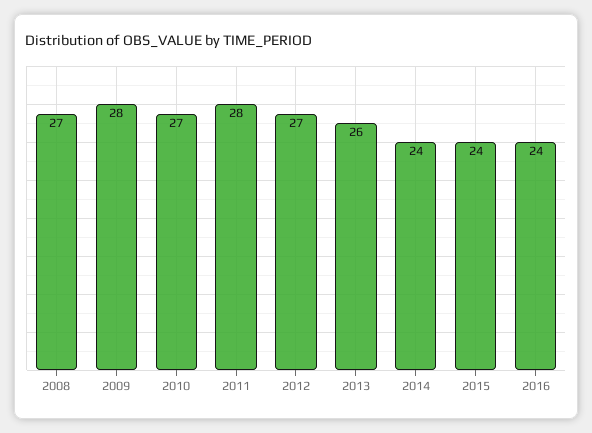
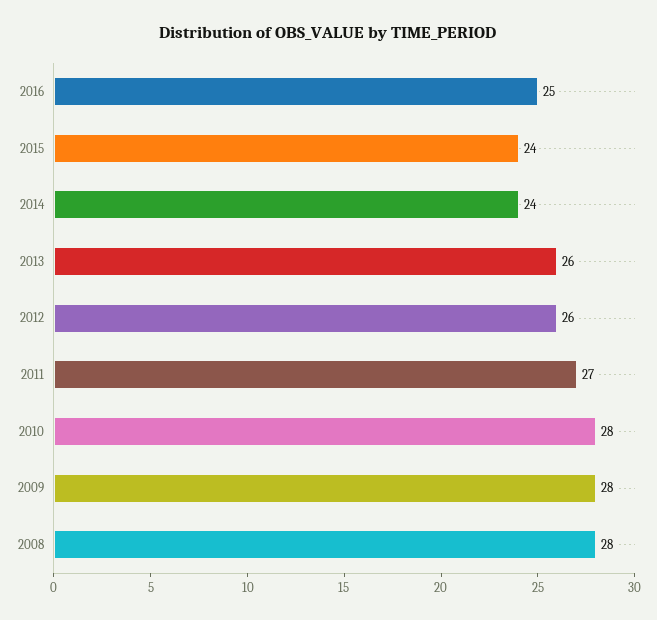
  {
-   "2008": 27,
+   "2008": 28,
    "2009": 28,
-   "2010": 27,
+   "2010": 28,
-   "2011": 28,
+   "2011": 27,
-   "2012": 27,
+   "2012": 26,
    "2013": 26,
    "2014": 24,
    "2015": 24,
-   "2016": 24
+   "2016": 25
  }

